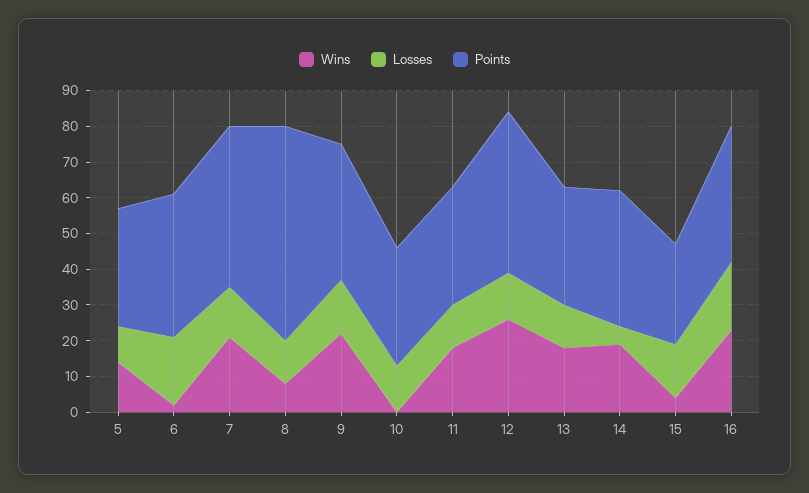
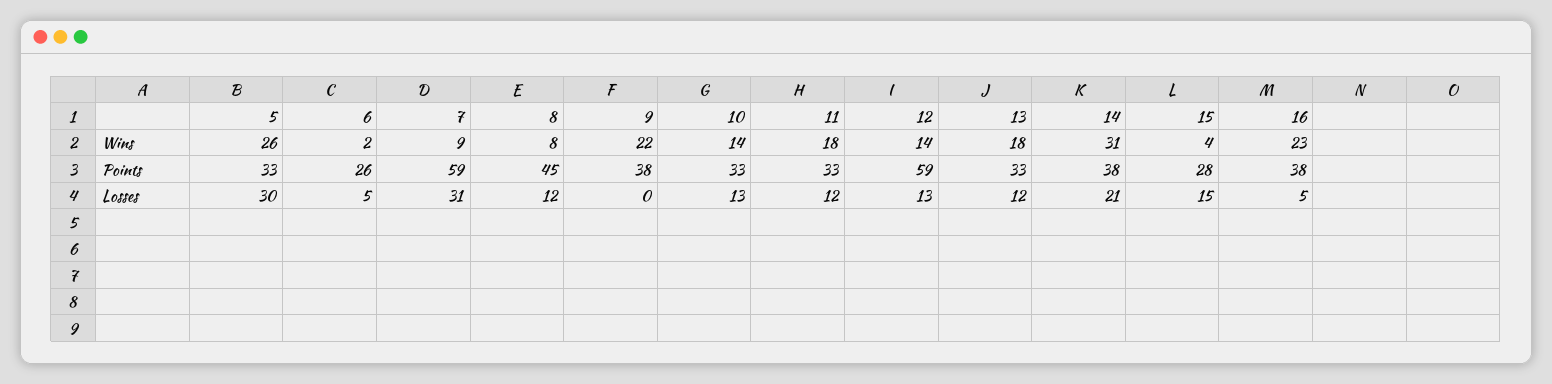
  {
    "Wins": {
-     "5": 15,
+     "5": 26,
      "6": 2,
-     "7": 20,
+     "7": 9,
      "8": 8,
      "9": 22,
-     "10": 0,
+     "10": 14,
      "11": 18,
-     "12": 25,
+     "12": 14,
      "13": 18,
-     "14": 20,
+     "14": 31,
      "15": 4,
      "16": 23
    },
    "Losses": {
-     "5": 10,
+     "5": 30,
-     "6": 20,
+     "6": 5,
-     "7": 15,
+     "7": 31,
      "8": 12,
-     "9": 15,
+     "9": 0,
      "10": 13,
      "11": 12,
      "12": 13,
      "13": 12,
-     "14": 5,
+     "14": 21,
      "15": 15,
-     "16": 20
+     "16": 5
    },
    "Points": {
      "5": 33,
-     "6": 40,
+     "6": 26,
-     "7": 45,
+     "7": 59,
-     "8": 60,
+     "8": 45,
      "9": 38,
      "10": 33,
      "11": 33,
-     "12": 45,
+     "12": 59,
      "13": 33,
      "14": 38,
      "15": 28,
      "16": 38
    }
  }

